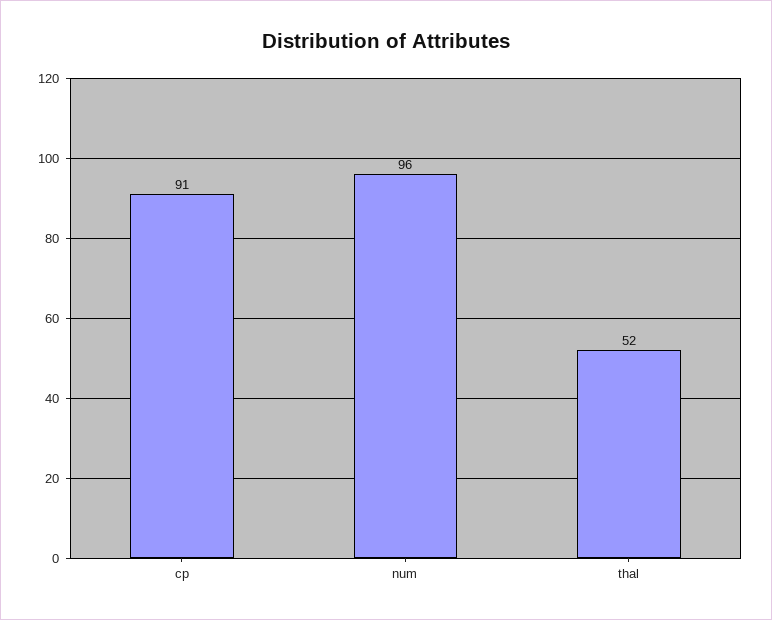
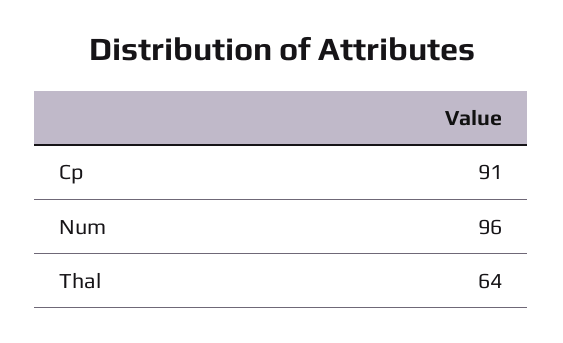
  {
    "cp": 91,
    "num": 96,
-   "thal": 52
+   "thal": 64
  }

